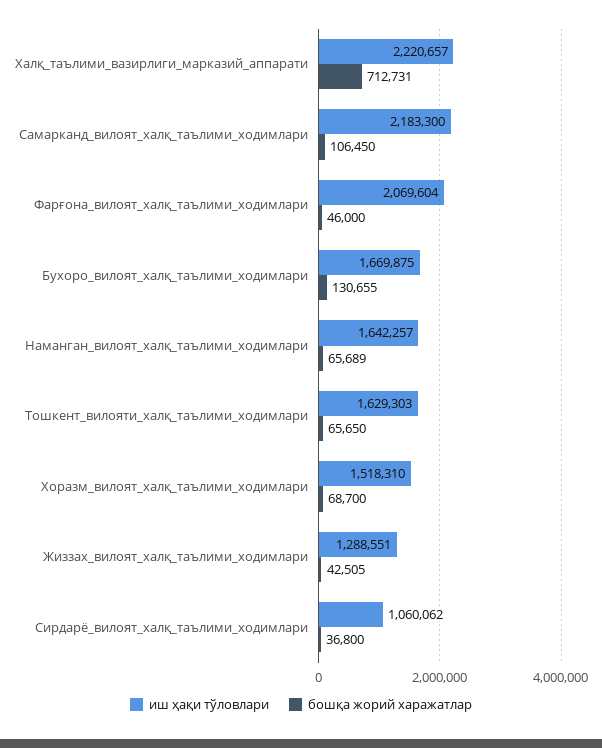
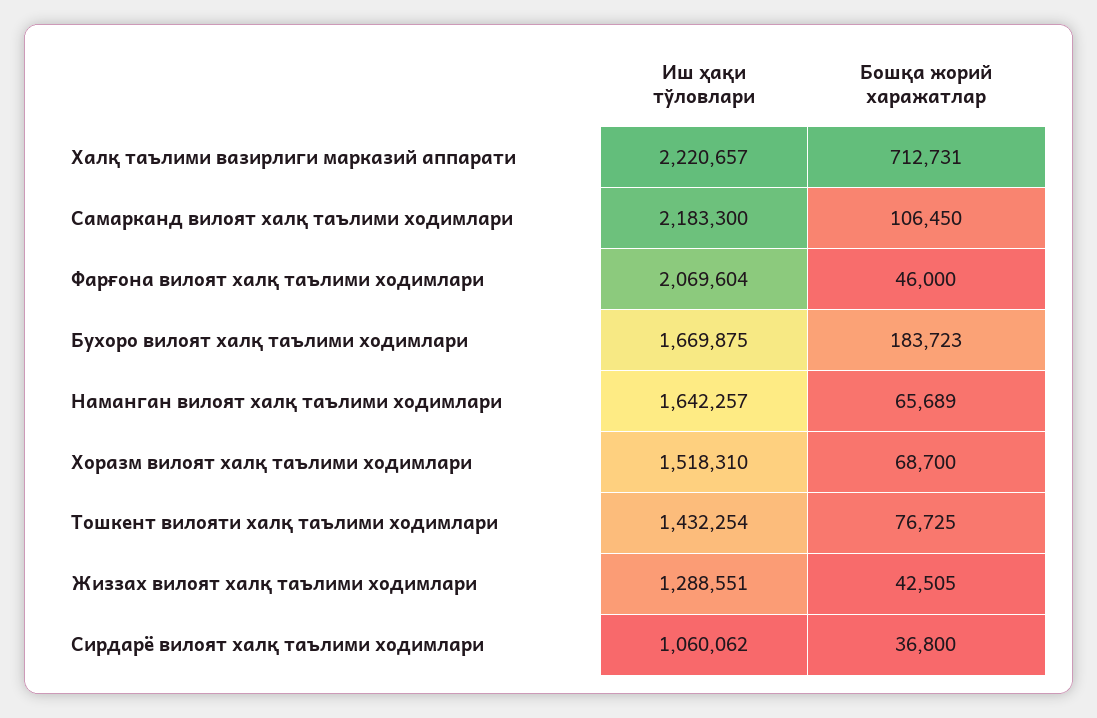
  {
    "иш ҳақи тўловлари": {
      "Халқ_таълими_вазирлиги_марказий_аппарати": 2220657,
      "Самарканд_вилоят_халқ_таълими_ходимлари": 2183300,
      "Фарғона_вилоят_халқ_таълими_ходимлари": 2069604,
      "Бухоро_вилоят_халқ_таълими_ходимлари": 1669875,
      "Наманган_вилоят_халқ_таълими_ходимлари": 1642257,
-     "Тошкент_вилояти_халқ_таълими_ходимлари": 1629303,
+     "Тошкент_вилояти_халқ_таълими_ходимлари": 1432254,
      "Хоразм_вилоят_халқ_таълими_ходимлари": 1518310,
      "Жиззах_вилоят_халқ_таълими_ходимлари": 1288551,
      "Сирдарё_вилоят_халқ_таълими_ходимлари": 1060062
    },
    "бошқа жорий харажатлар": {
      "Халқ_таълими_вазирлиги_марказий_аппарати": 712731,
      "Самарканд_вилоят_халқ_таълими_ходимлари": 106450,
      "Фарғона_вилоят_халқ_таълими_ходимлари": 46000,
-     "Бухоро_вилоят_халқ_таълими_ходимлари": 130655,
+     "Бухоро_вилоят_халқ_таълими_ходимлари": 183723,
      "Наманган_вилоят_халқ_таълими_ходимлари": 65689,
-     "Тошкент_вилояти_халқ_таълими_ходимлари": 65650,
+     "Тошкент_вилояти_халқ_таълими_ходимлари": 76725,
      "Хоразм_вилоят_халқ_таълими_ходимлари": 68700,
      "Жиззах_вилоят_халқ_таълими_ходимлари": 42505,
      "Сирдарё_вилоят_халқ_таълими_ходимлари": 36800
    }
  }

